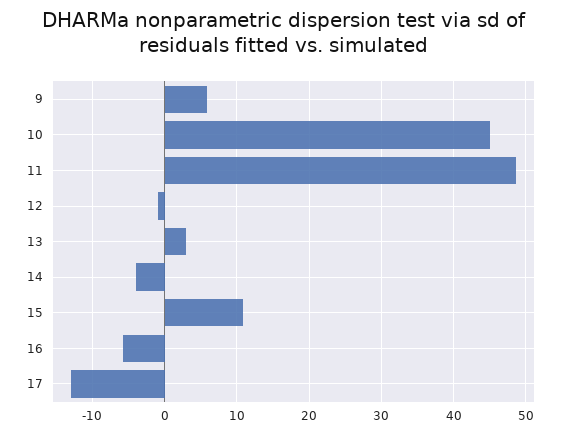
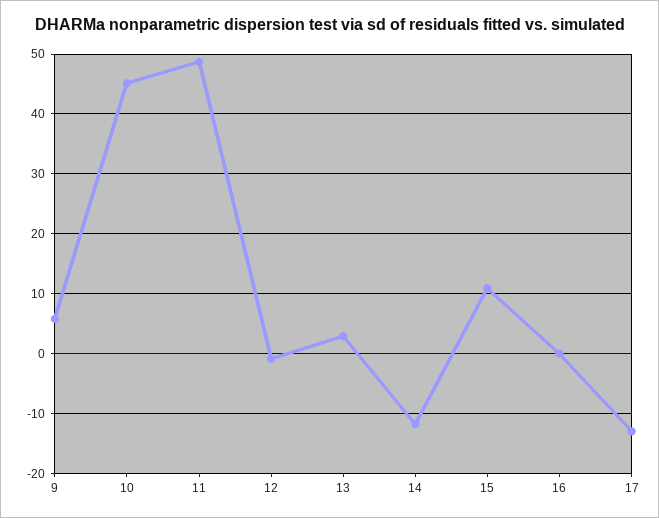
  {
    "9": 6,
    "10": 45,
    "11": 49,
    "12": -1,
    "13": 3,
-   "14": -4,
+   "14": -12,
    "15": 11,
-   "16": -6,
+   "16": 0,
    "17": -13
  }

